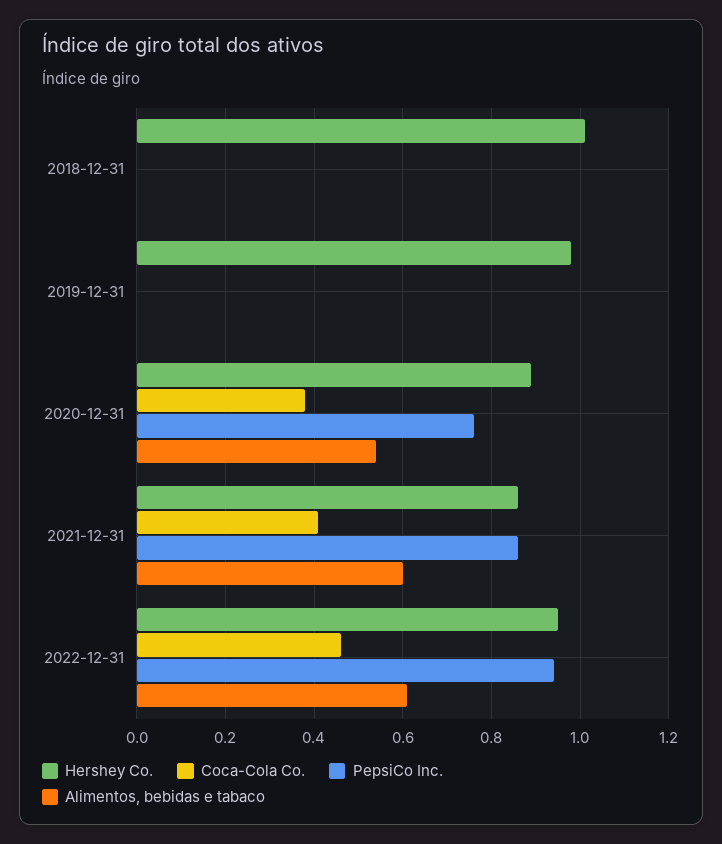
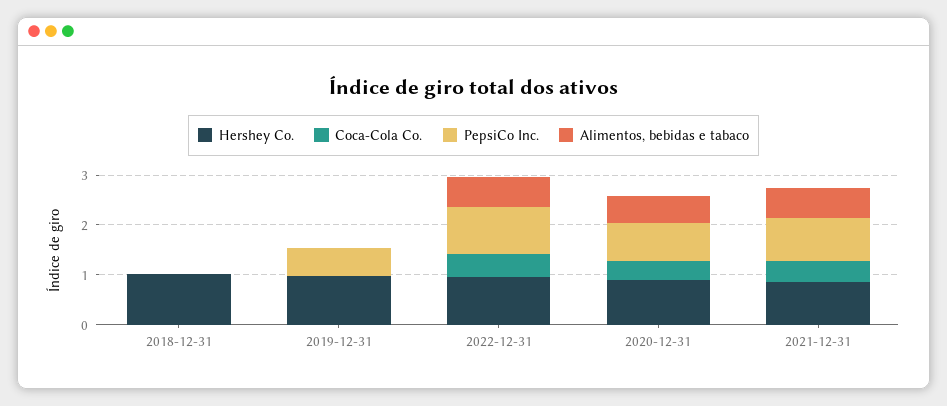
  {
    "Hershey Co.": {
      "2018-12-31": 1,
      "2019-12-31": 1,
      "2020-12-31": 0.9,
      "2021-12-31": 0.85,
      "2022-12-31": 0.95
    },
    "Coca-Cola Co.": {
      "2018-12-31": 0,
      "2019-12-31": 0,
      "2020-12-31": 0.4,
      "2021-12-31": 0.4,
      "2022-12-31": 0.45
    },
    "PepsiCo Inc.": {
      "2018-12-31": 0,
-     "2019-12-31": 0,
+     "2019-12-31": 0.6,
      "2020-12-31": 0.75,
      "2021-12-31": 0.85,
      "2022-12-31": 0.95
    },
    "Alimentos, bebidas e tabaco": {
      "2018-12-31": 0,
      "2019-12-31": 0,
      "2020-12-31": 0.55,
      "2021-12-31": 0.6,
      "2022-12-31": 0.6
    }
  }

